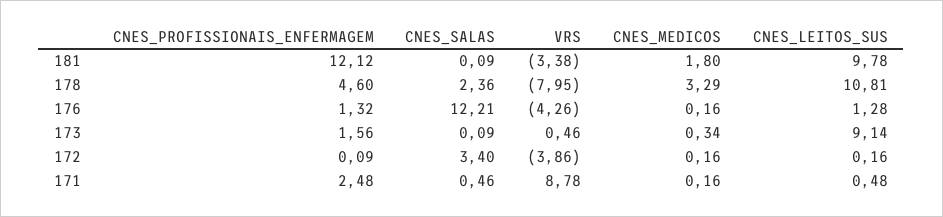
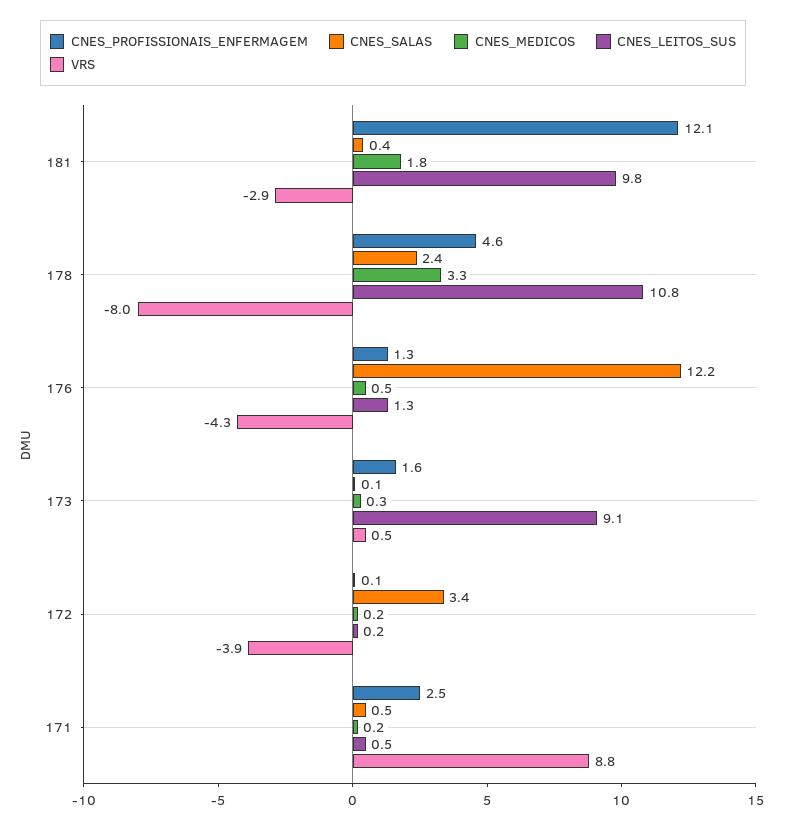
  {
    "CNES_PROFISSIONAIS_ENFERMAGEM": {
      "181": 12.12,
      "178": 4.6,
      "176": 1.32,
      "173": 1.56,
      "172": 0.09,
      "171": 2.48
    },
    "CNES_SALAS": {
-     "181": 0.09,
+     "181": 0.4,
      "178": 2.36,
      "176": 12.21,
      "173": 0.09,
      "172": 3.4,
      "171": 0.46
    },
    "VRS": {
-     "181": -3.38,
+     "181": -2.9,
      "178": -7.95,
      "176": -4.26,
      "173": 0.46,
      "172": -3.86,
      "171": 8.78
    },
    "CNES_MEDICOS": {
      "181": 1.8,
      "178": 3.29,
-     "176": 0.16,
+     "176": 0.5,
      "173": 0.34,
      "172": 0.16,
      "171": 0.16
    },
    "CNES_LEITOS_SUS": {
      "181": 9.78,
      "178": 10.81,
      "176": 1.28,
      "173": 9.14,
      "172": 0.16,
      "171": 0.48
    }
  }

